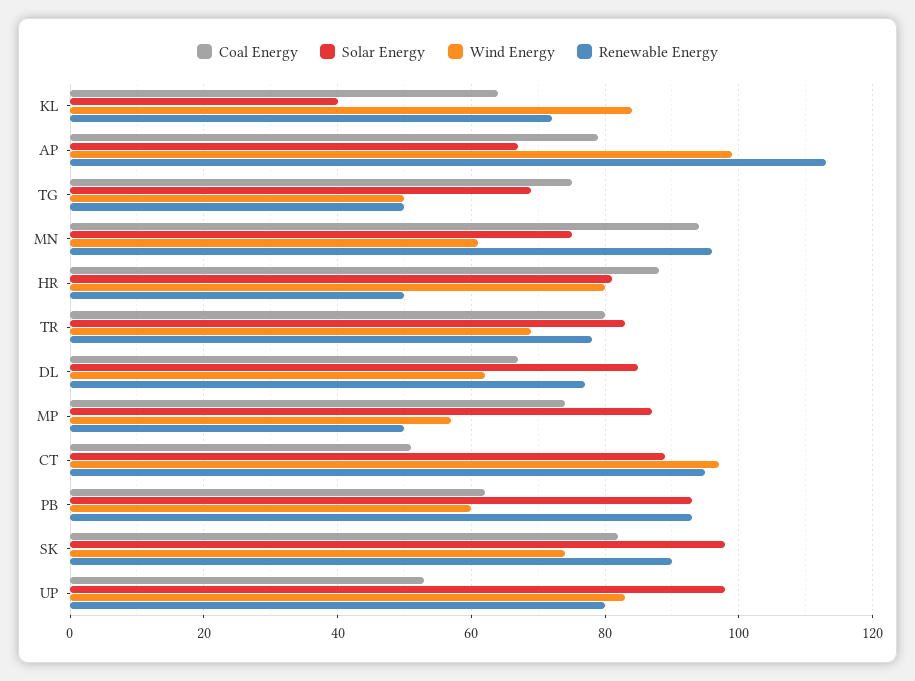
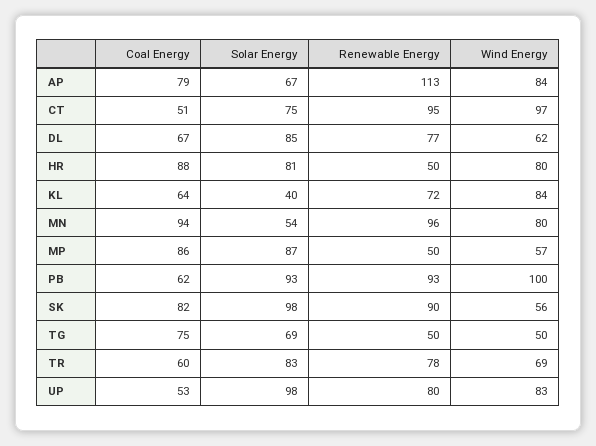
  {
    "Coal Energy": {
      "KL": 64,
      "AP": 79,
      "TG": 75,
      "MN": 94,
      "HR": 88,
-     "TR": 80,
+     "TR": 60,
      "DL": 67,
-     "MP": 75,
+     "MP": 86,
      "CT": 51,
      "PB": 62,
      "SK": 82,
      "UP": 53
    },
    "Solar Energy": {
      "KL": 40,
      "AP": 67,
      "TG": 69,
-     "MN": 75,
+     "MN": 54,
      "HR": 81,
      "TR": 83,
      "DL": 85,
      "MP": 87,
-     "CT": 90,
+     "CT": 75,
      "PB": 93,
      "SK": 98,
      "UP": 98
    },
    "Wind Energy": {
      "KL": 84,
-     "AP": 100,
+     "AP": 84,
      "TG": 50,
-     "MN": 60,
+     "MN": 80,
      "HR": 80,
      "TR": 69,
      "DL": 62,
      "MP": 57,
      "CT": 97,
-     "PB": 60,
+     "PB": 100,
-     "SK": 75,
+     "SK": 56,
      "UP": 83
    },
    "Renewable Energy": {
      "KL": 72,
      "AP": 113,
      "TG": 50,
      "MN": 96,
      "HR": 50,
      "TR": 78,
      "DL": 77,
      "MP": 50,
      "CT": 95,
      "PB": 93,
      "SK": 90,
      "UP": 80
    }
  }

